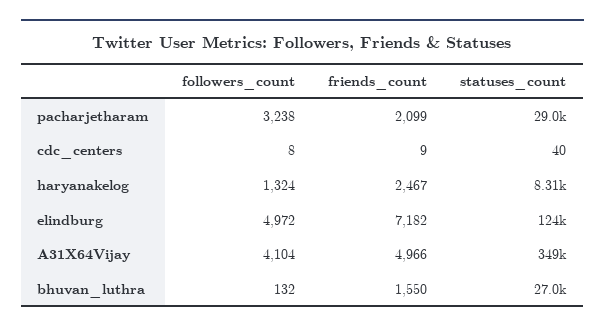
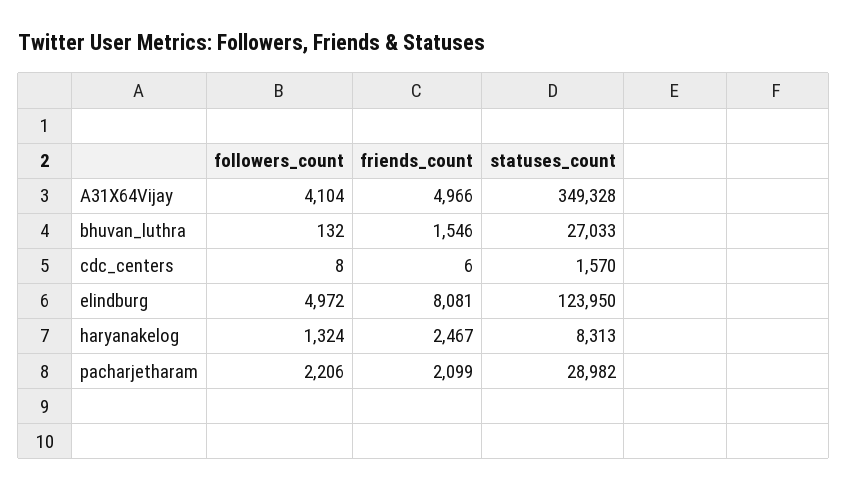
  {
    "followers_count": {
-     "pacharjetharam": 3238,
+     "pacharjetharam": 2206,
      "cdc_centers": 8,
      "haryanakelog": 1324,
      "elindburg": 4972,
      "A31X64Vijay": 4104,
      "bhuvan_luthra": 132
    },
    "friends_count": {
      "pacharjetharam": 2099,
-     "cdc_centers": 9,
+     "cdc_centers": 6,
      "haryanakelog": 2467,
-     "elindburg": 7182,
+     "elindburg": 8081,
      "A31X64Vijay": 4966,
-     "bhuvan_luthra": 1550
+     "bhuvan_luthra": 1546
    },
    "statuses_count": {
      "pacharjetharam": 28982,
-     "cdc_centers": 40,
+     "cdc_centers": 1570,
      "haryanakelog": 8313,
      "elindburg": 123950,
      "A31X64Vijay": 349328,
      "bhuvan_luthra": 27033
    }
  }

